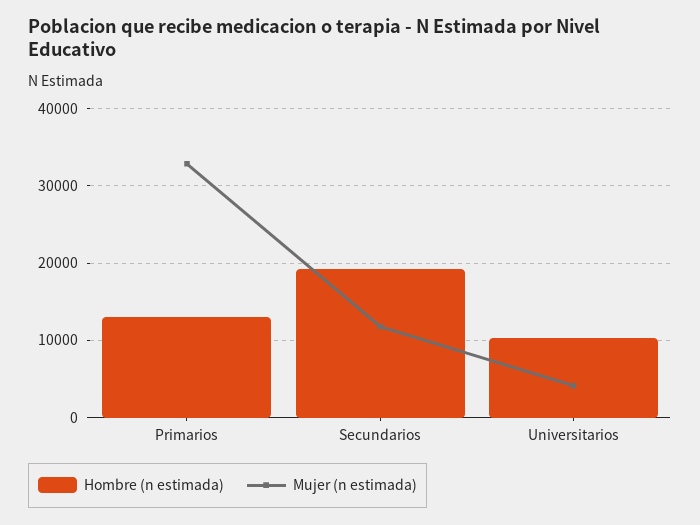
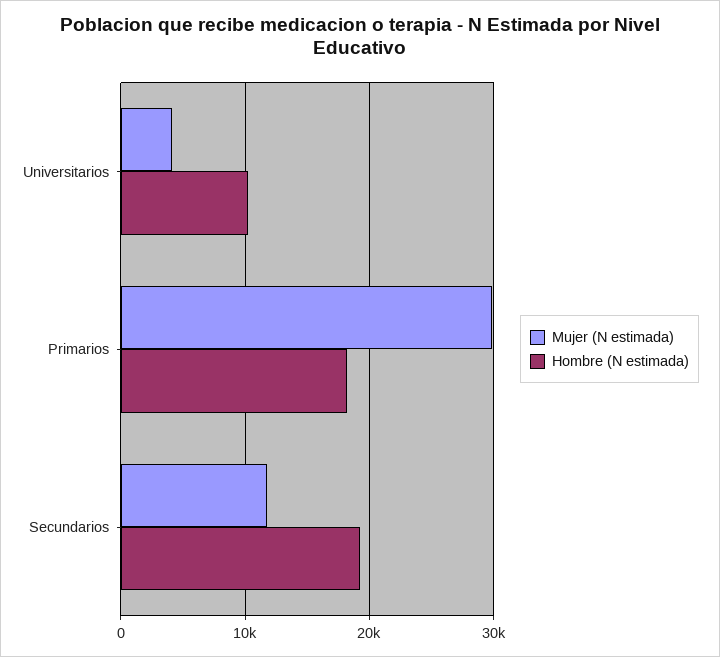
  {
    "Hombre (n estimada)": {
-     "Primarios": 13000,
+     "Primarios": 18000,
      "Secundarios": 19000,
      "Universitarios": 10000
    },
    "Mujer (n estimada)": {
-     "Primarios": 33000,
+     "Primarios": 30000,
      "Secundarios": 12000,
      "Universitarios": 4000
    }
  }

